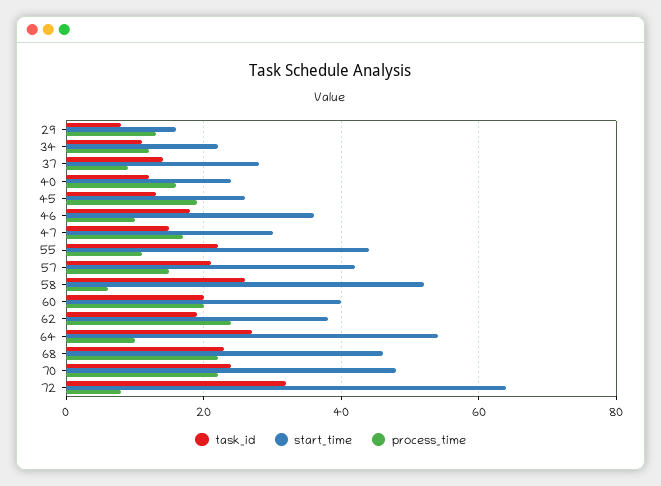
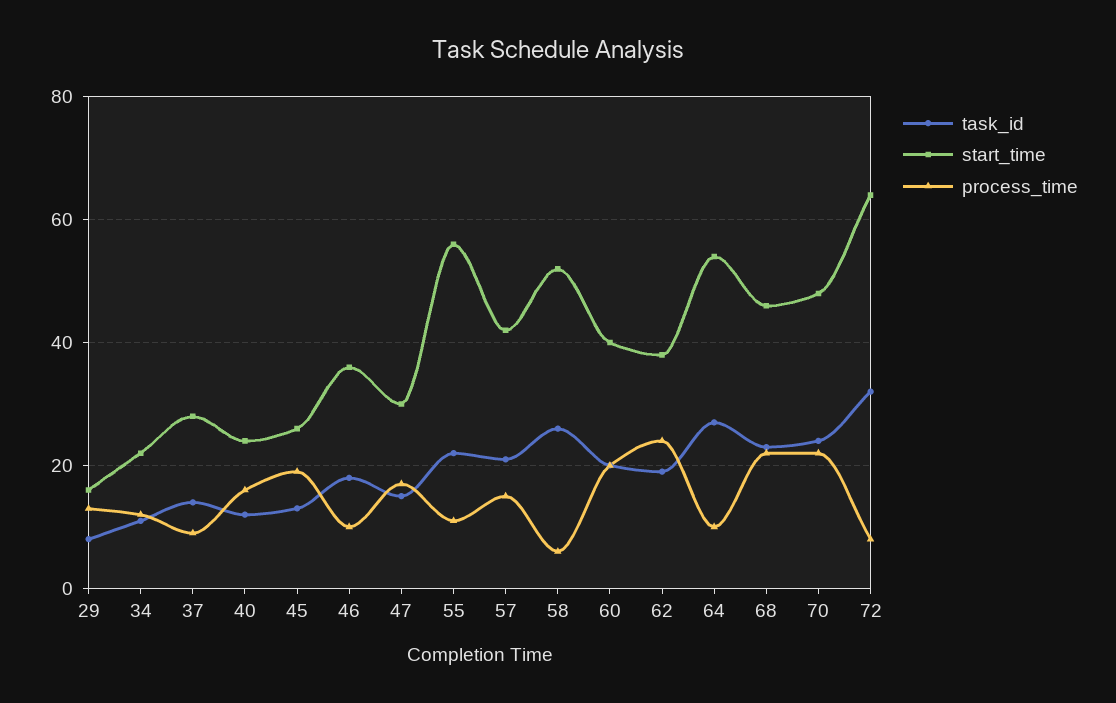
  {
    "task_id": {
      "29": 10,
      "34": 10,
      "37": 15,
      "40": 10,
      "45": 15,
      "46": 20,
      "47": 15,
      "55": 20,
      "57": 20,
      "58": 25,
      "60": 20,
      "62": 20,
      "64": 25,
      "68": 25,
      "70": 25,
      "72": 30
    },
    "start_time": {
      "29": 15,
      "34": 20,
      "37": 30,
      "40": 25,
      "45": 25,
      "46": 35,
      "47": 30,
-     "55": 45,
+     "55": 55,
      "57": 40,
      "58": 50,
      "60": 40,
      "62": 40,
      "64": 55,
      "68": 45,
      "70": 50,
      "72": 65
    },
    "process_time": {
      "29": 15,
      "34": 10,
      "37": 10,
      "40": 15,
      "45": 20,
      "46": 10,
      "47": 15,
      "55": 10,
      "57": 15,
      "58": 5,
      "60": 20,
      "62": 25,
      "64": 10,
      "68": 20,
      "70": 20,
      "72": 10
    }
  }

